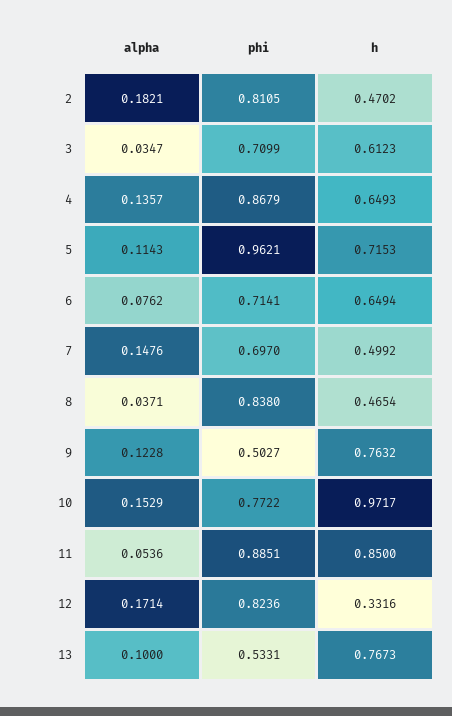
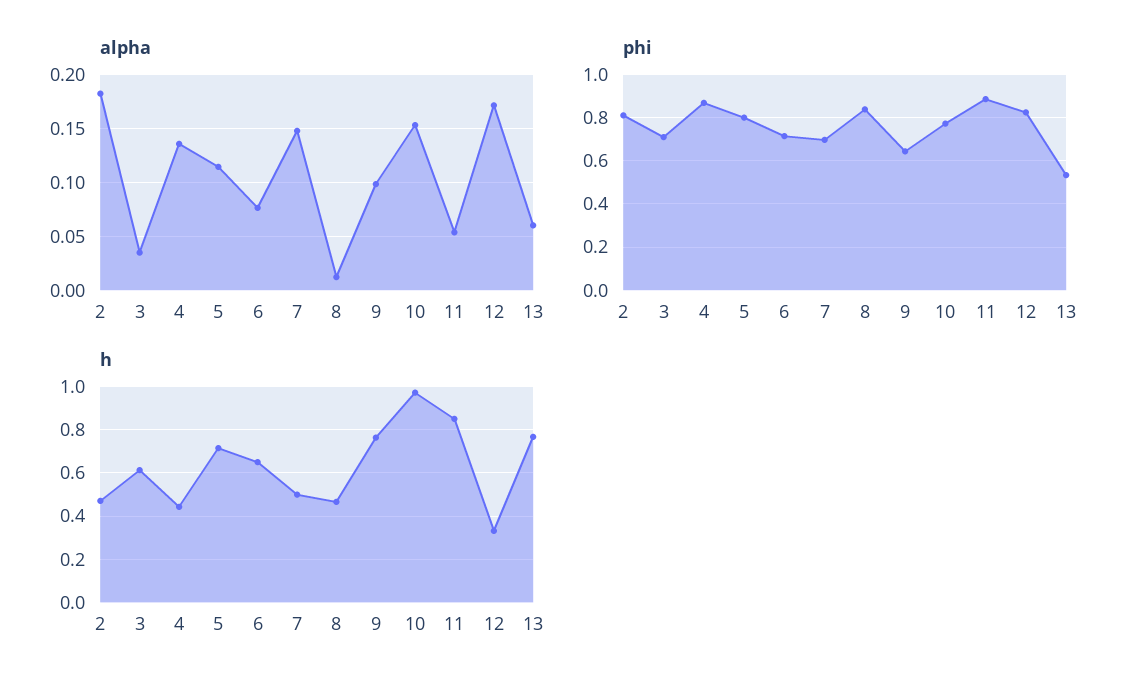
  {
    "alpha": {
      "2": 0.1821,
      "3": 0.0347,
      "4": 0.1357,
      "5": 0.1143,
      "6": 0.0762,
      "7": 0.1476,
-     "8": 0.0371,
+     "8": 0.01,
-     "9": 0.1228,
+     "9": 0.1,
      "10": 0.1529,
      "11": 0.0536,
      "12": 0.1714,
-     "13": 0.1
+     "13": 0.06
    },
    "phi": {
      "2": 0.8105,
      "3": 0.7099,
      "4": 0.8679,
-     "5": 0.9621,
+     "5": 0.8,
      "6": 0.7141,
      "7": 0.697,
      "8": 0.838,
-     "9": 0.5027,
+     "9": 0.65,
      "10": 0.7722,
      "11": 0.8851,
      "12": 0.8236,
      "13": 0.5331
    },
    "h": {
      "2": 0.4702,
      "3": 0.6123,
-     "4": 0.6493,
+     "4": 0.45,
      "5": 0.7153,
      "6": 0.6494,
      "7": 0.4992,
      "8": 0.4654,
      "9": 0.7632,
      "10": 0.9717,
      "11": 0.85,
      "12": 0.3316,
      "13": 0.7673
    }
  }

